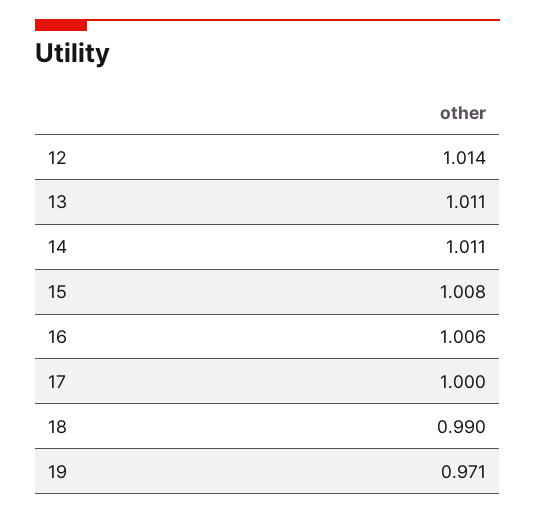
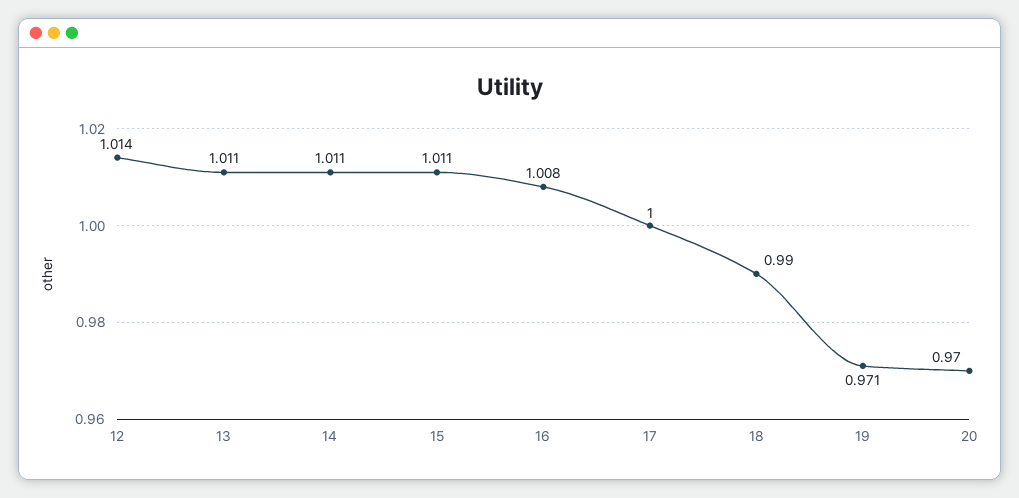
  {
    "12": 1.014,
    "13": 1.011,
    "14": 1.011,
-   "15": 1.008,
+   "15": 1.011,
-   "16": 1.006,
+   "16": 1.008,
    "17": 1,
    "18": 0.99,
-   "19": 0.971
+   "19": 0.971,
+   "20": 0.97
  }

